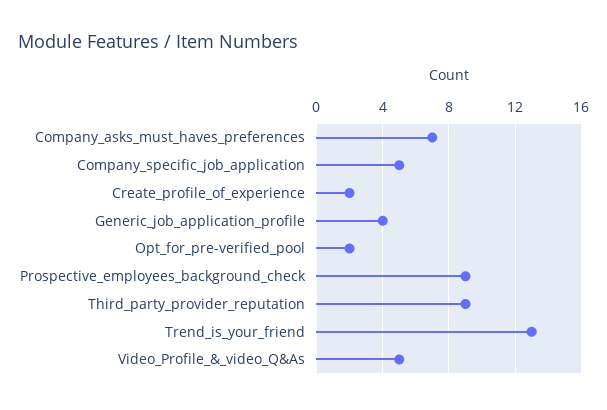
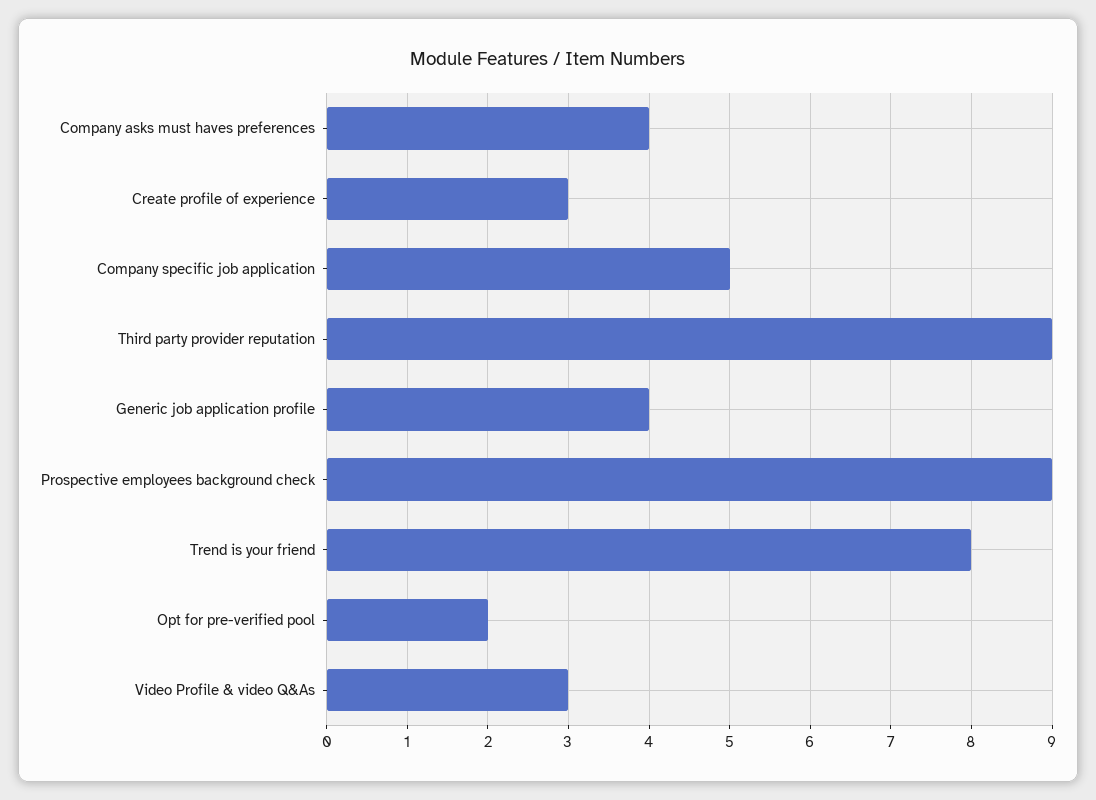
  {
-   "Company_asks_must_haves_preferences": 7,
+   "Company_asks_must_haves_preferences": 4,
    "Company_specific_job_application": 5,
-   "Create_profile_of_experience": 2,
+   "Create_profile_of_experience": 3,
    "Generic_job_application_profile": 4,
    "Opt_for_pre-verified_pool": 2,
    "Prospective_employees_background_check": 9,
    "Third_party_provider_reputation": 9,
-   "Trend_is_your_friend": 13,
+   "Trend_is_your_friend": 8,
-   "Video_Profile_&_video_Q&As": 5
+   "Video_Profile_&_video_Q&As": 3
  }

